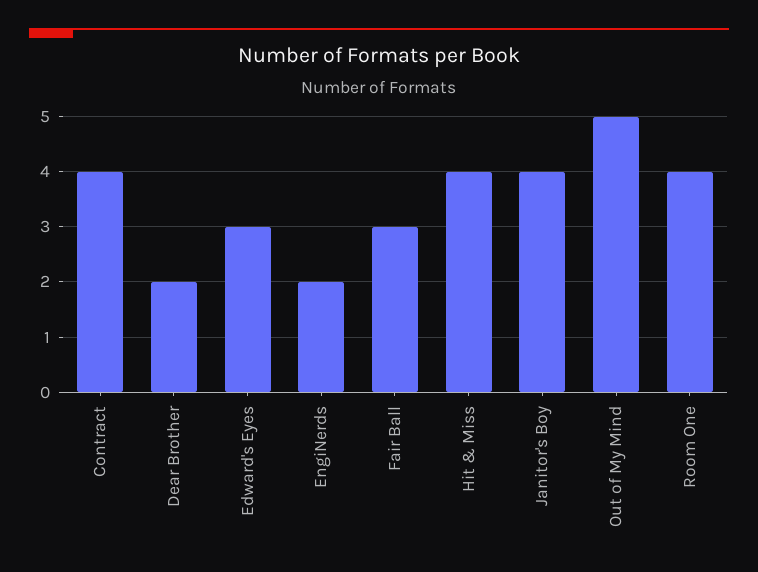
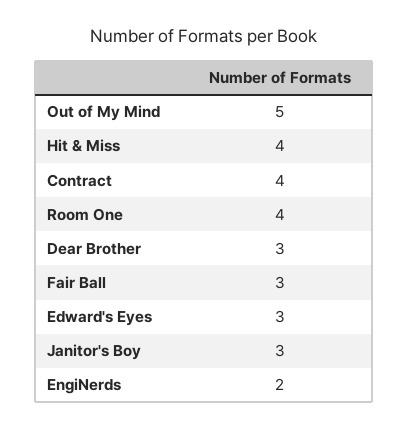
  {
    "Contract": 4,
-   "Dear Brother": 2,
+   "Dear Brother": 3,
    "Edward's Eyes": 3,
    "EngiNerds": 2,
    "Fair Ball": 3,
    "Hit & Miss": 4,
-   "Janitor's Boy": 4,
+   "Janitor's Boy": 3,
    "Out of My Mind": 5,
    "Room One": 4
  }

